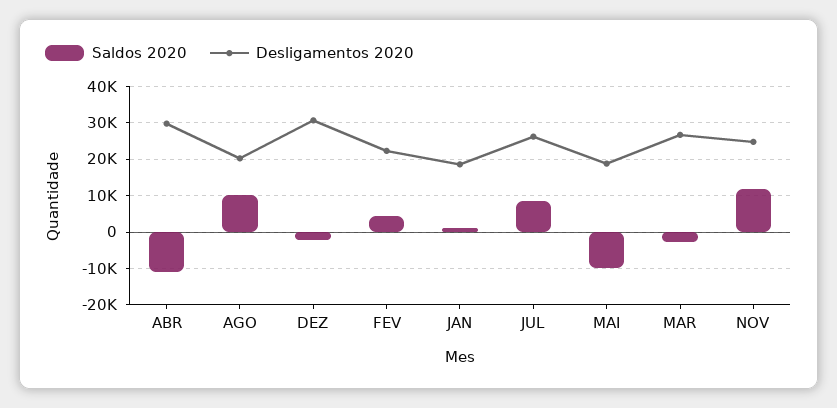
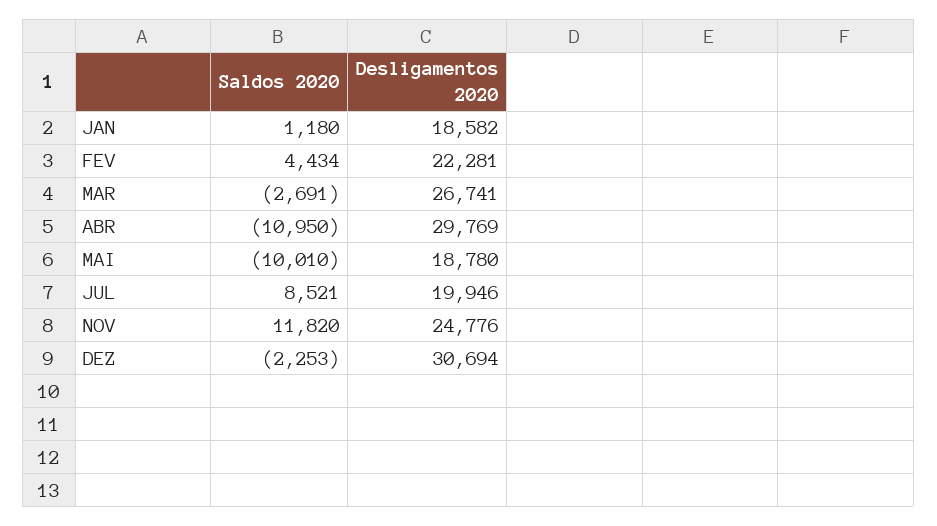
  {
    "Saldos 2020": {
      "ABR": -10950,
-     "AGO": 10000,
      "DEZ": -2253,
      "FEV": 4434,
      "JAN": 1180,
      "JUL": 8521,
      "MAI": -10010,
      "MAR": -2691,
      "NOV": 11820
    },
    "Desligamentos 2020": {
      "ABR": 29769,
-     "AGO": 20000,
      "DEZ": 30694,
      "FEV": 22281,
      "JAN": 18582,
-     "JUL": 26000,
+     "JUL": 19946,
      "MAI": 18780,
      "MAR": 26741,
      "NOV": 24776
    }
  }

